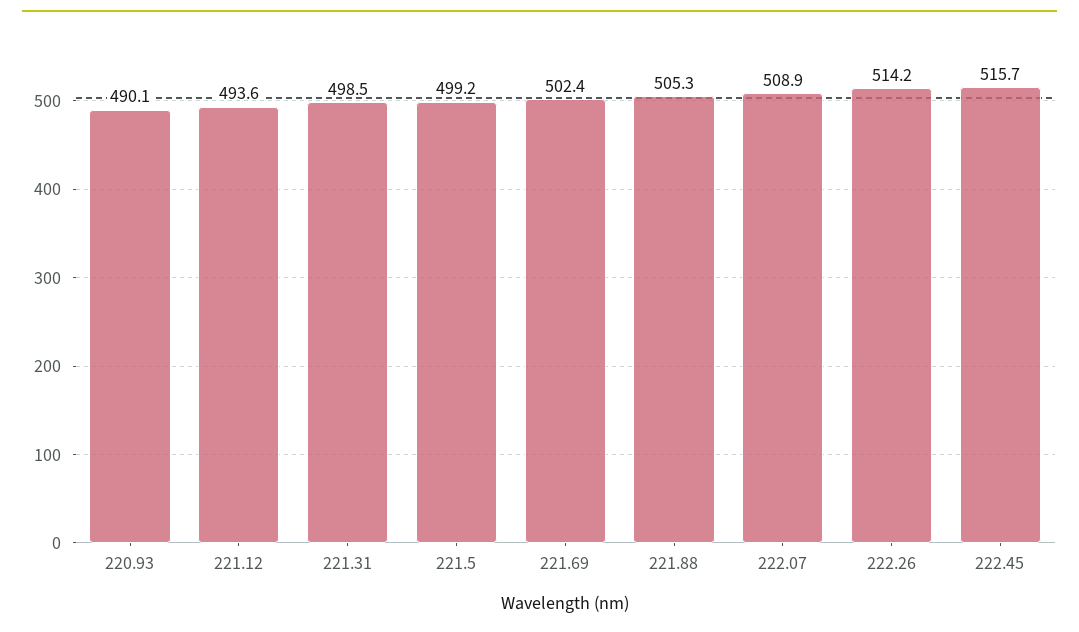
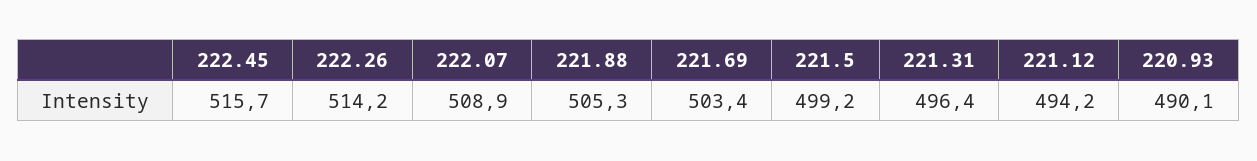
  {
    "220.93": 490.1,
-   "221.12": 493.6,
+   "221.12": 494.2,
-   "221.31": 498.5,
+   "221.31": 496.4,
    "221.5": 499.2,
-   "221.69": 502.4,
+   "221.69": 503.4,
    "221.88": 505.3,
    "222.07": 508.9,
    "222.26": 514.2,
    "222.45": 515.7
  }

